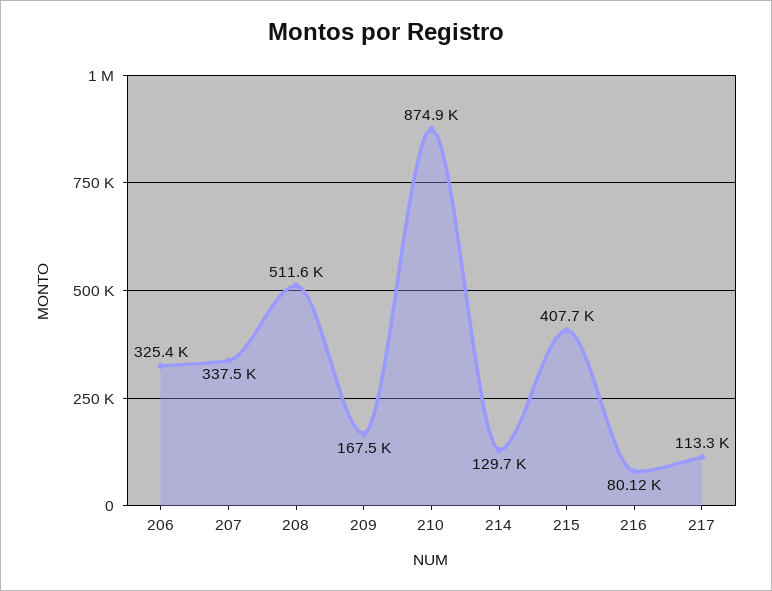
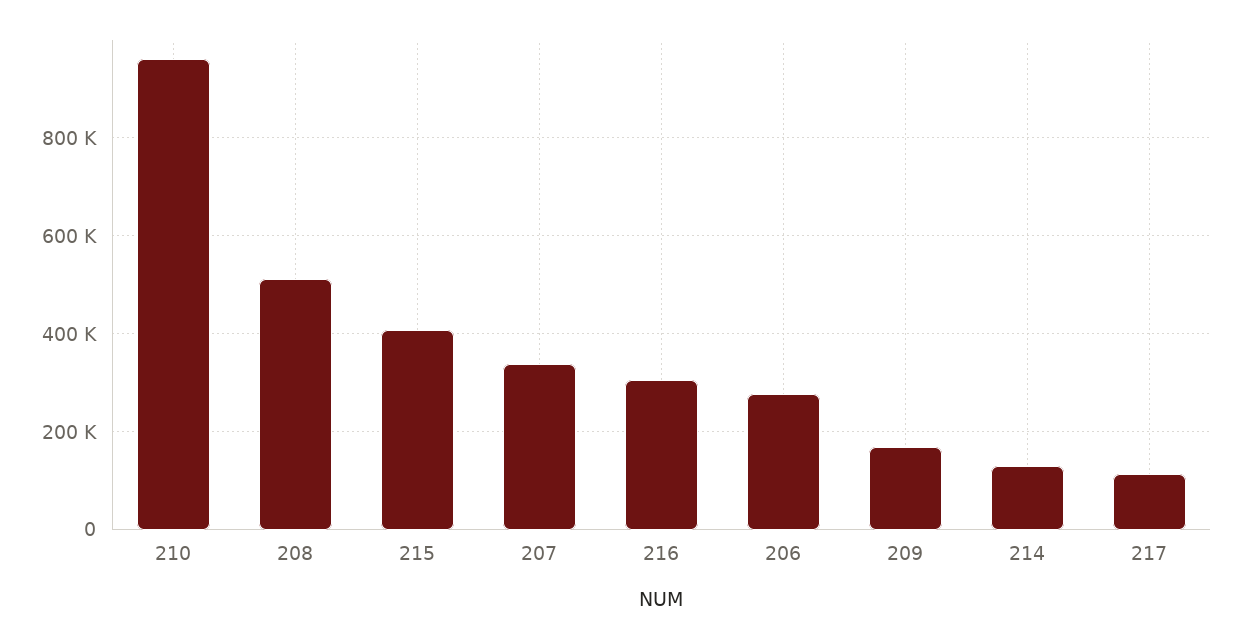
  {
-   "206": 325400,
+   "206": 280000,
    "207": 337500,
    "208": 511600,
    "209": 167500,
-   "210": 874900,
+   "210": 960000,
    "214": 129700,
    "215": 407700,
-   "216": 80120,
+   "216": 300000,
    "217": 113300
  }

